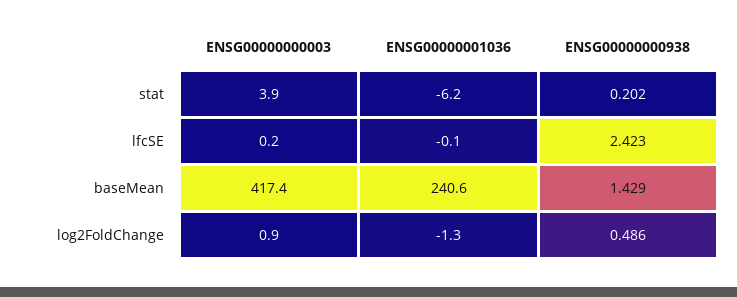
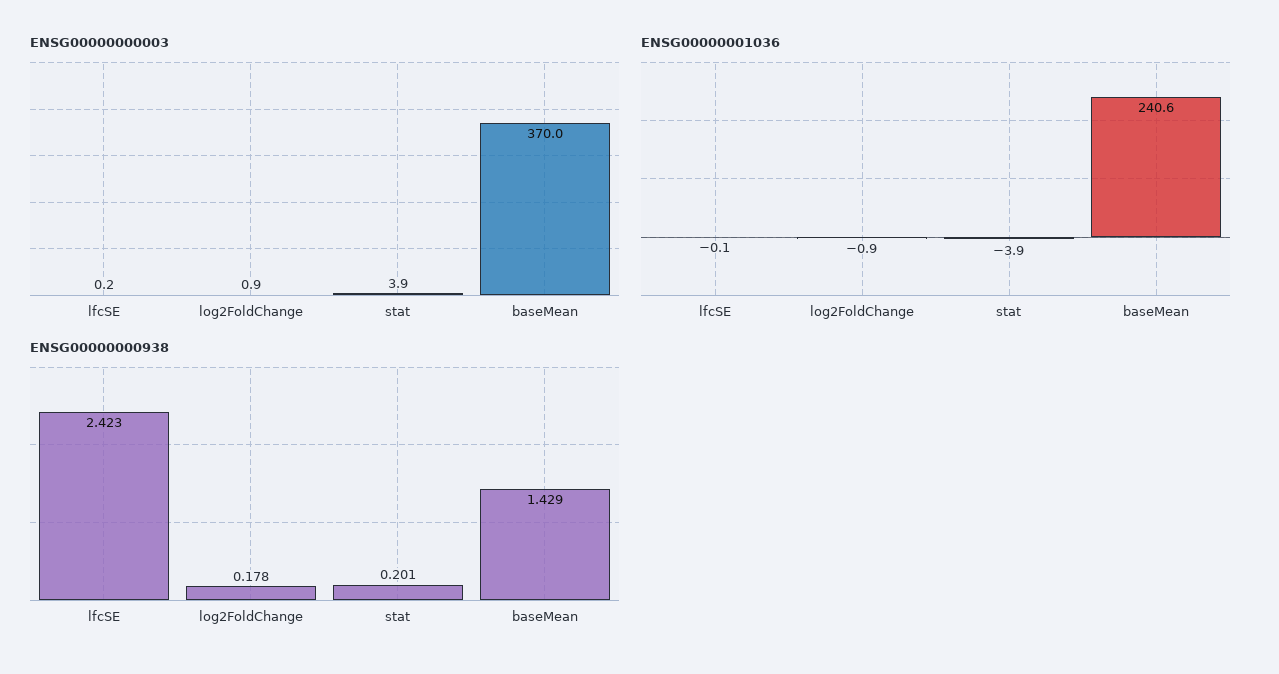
  {
    "ENSG00000000003": {
      "stat": 3.9,
      "lfcSE": 0.2,
-     "baseMean": 417.4,
+     "baseMean": 370,
      "log2FoldChange": 0.9
    },
    "ENSG00000001036": {
-     "stat": -6.2,
+     "stat": -3.9,
      "lfcSE": -0.1,
      "baseMean": 240.6,
-     "log2FoldChange": -1.3
+     "log2FoldChange": -0.9
    },
    "ENSG00000000938": {
-     "stat": 0.202,
+     "stat": 0.201,
      "lfcSE": 2.423,
      "baseMean": 1.429,
-     "log2FoldChange": 0.486
+     "log2FoldChange": 0.178
    }
  }

